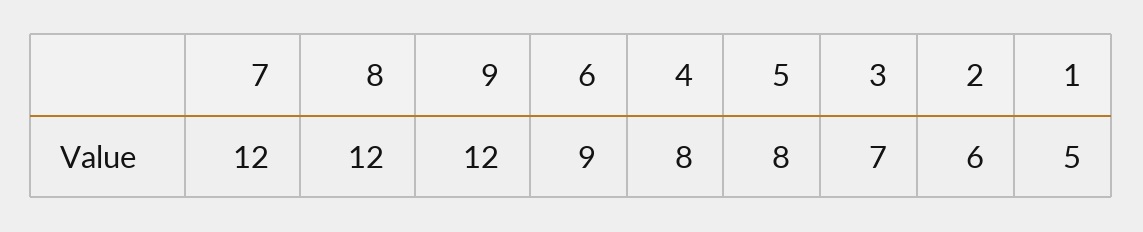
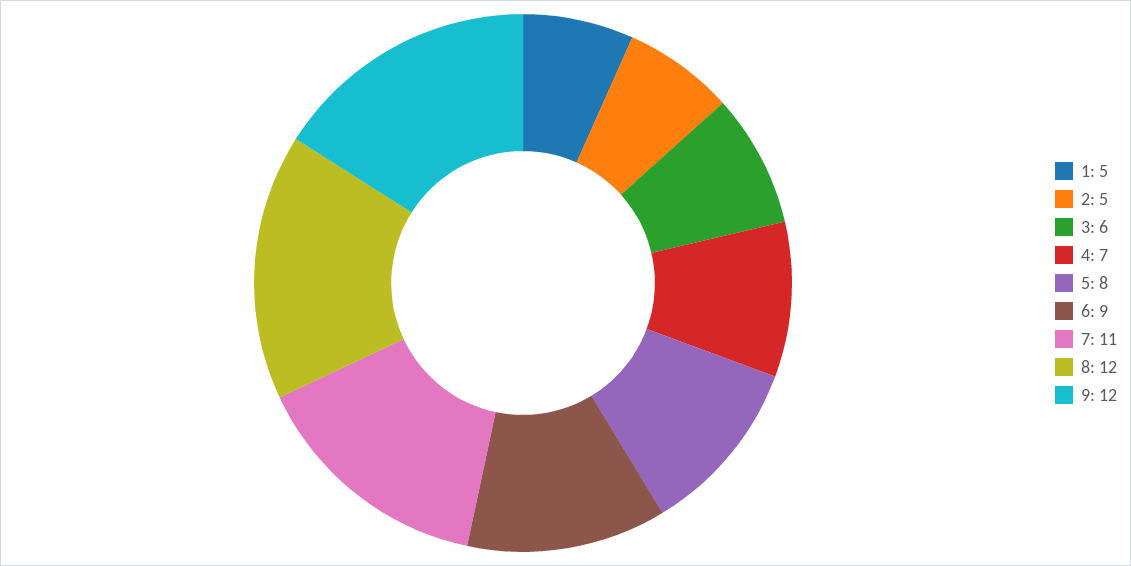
  {
-   "7": 12,
+   "7": 11,
    "8": 12,
    "9": 12,
    "6": 9,
-   "4": 8,
+   "4": 7,
    "5": 8,
-   "3": 7,
+   "3": 6,
-   "2": 6,
+   "2": 5,
    "1": 5
  }

